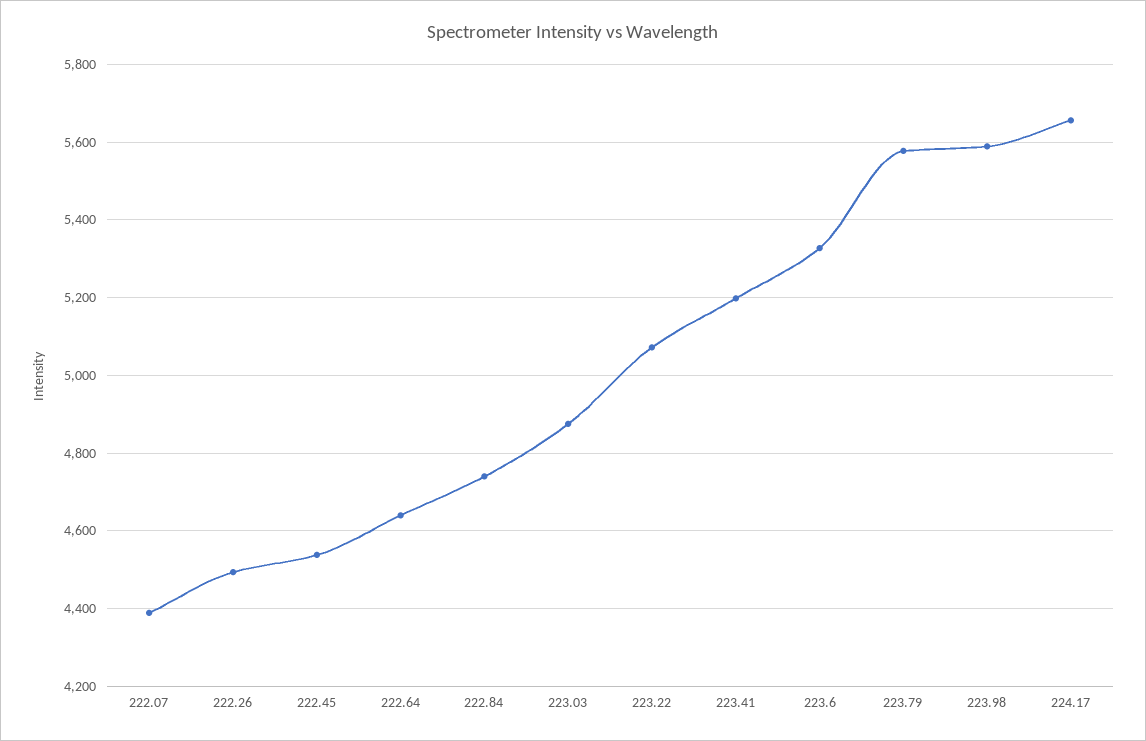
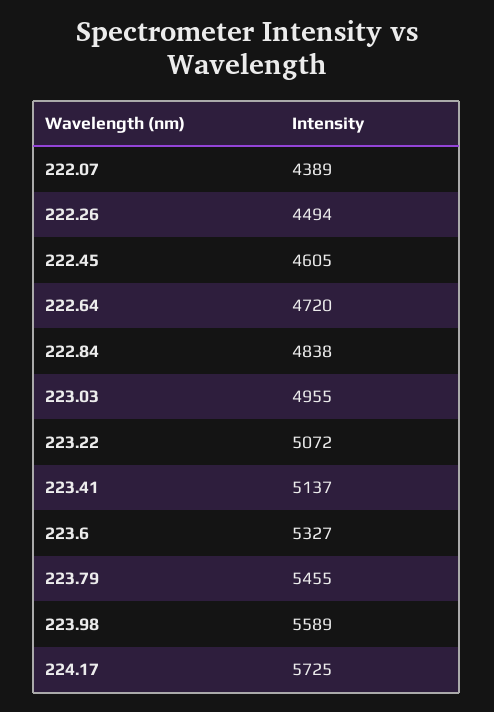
  {
    "222.07": 4389,
    "222.26": 4494,
-   "222.45": 4540,
+   "222.45": 4605,
-   "222.64": 4640,
+   "222.64": 4720,
-   "222.84": 4740,
+   "222.84": 4838,
-   "223.03": 4880,
+   "223.03": 4955,
    "223.22": 5072,
-   "223.41": 5200,
+   "223.41": 5137,
    "223.6": 5327,
-   "223.79": 5580,
+   "223.79": 5455,
    "223.98": 5589,
-   "224.17": 5660
+   "224.17": 5725
  }

